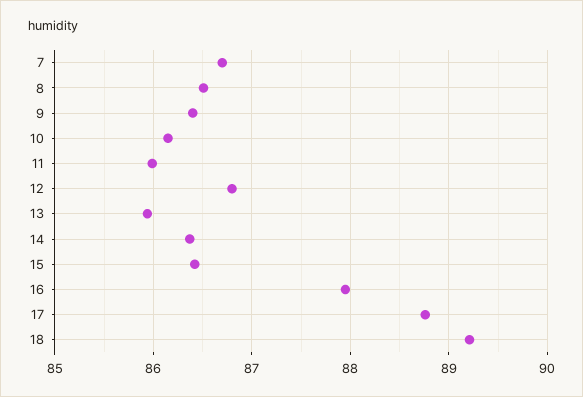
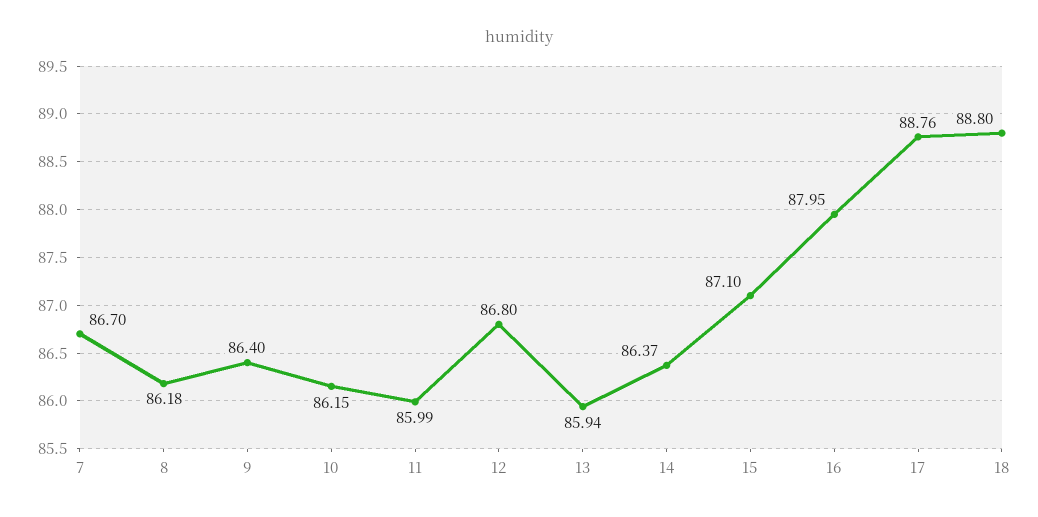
  {
    "7": 86.7,
-   "8": 86.5,
+   "8": 86.18,
    "9": 86.4,
    "10": 86.15,
    "11": 85.99,
    "12": 86.8,
    "13": 85.94,
    "14": 86.37,
-   "15": 86.4,
+   "15": 87.1,
    "16": 87.95,
    "17": 88.76,
-   "18": 89.2
+   "18": 88.8
  }

